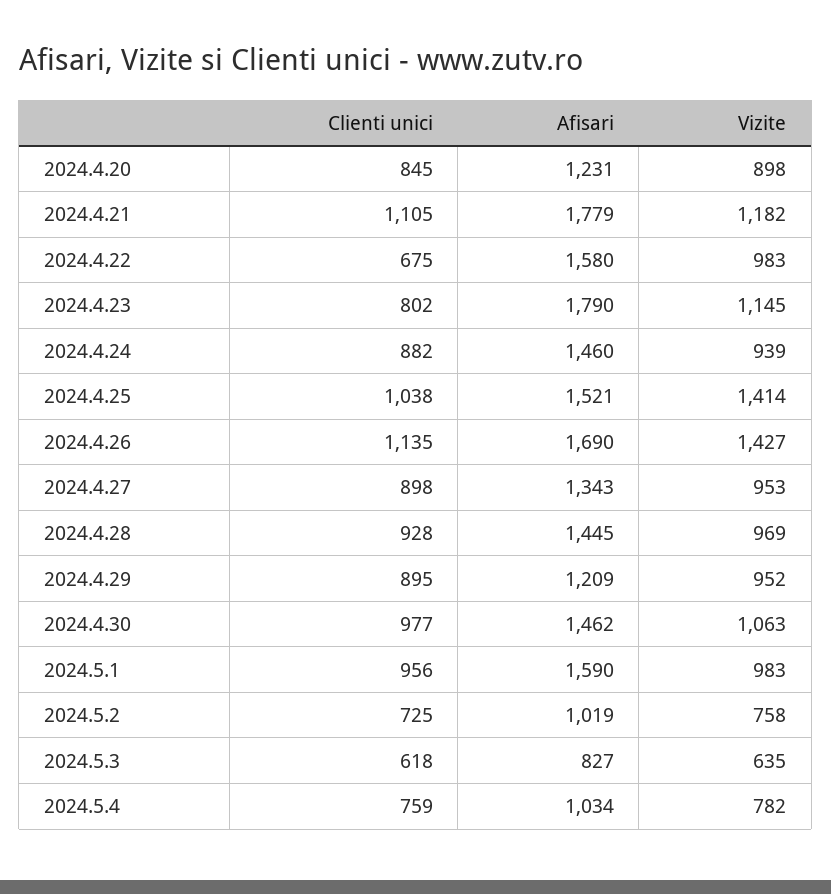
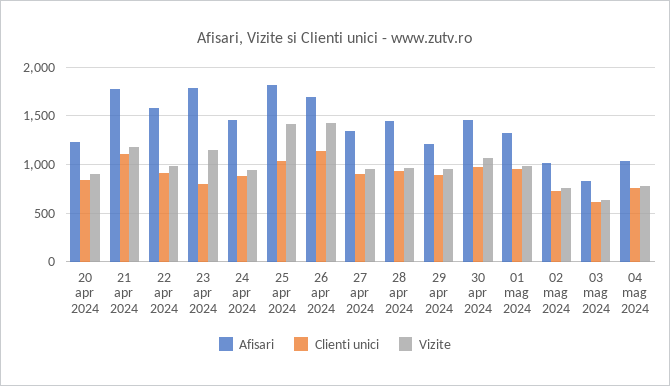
  {
    "Clienti unici": {
      "2024.4.20": 845,
      "2024.4.21": 1105,
-     "2024.4.22": 675,
+     "2024.4.22": 900,
      "2024.4.23": 802,
      "2024.4.24": 882,
      "2024.4.25": 1038,
      "2024.4.26": 1135,
      "2024.4.27": 898,
      "2024.4.28": 928,
      "2024.4.29": 895,
      "2024.4.30": 977,
      "2024.5.1": 956,
      "2024.5.2": 725,
      "2024.5.3": 618,
      "2024.5.4": 759
    },
    "Afisari": {
      "2024.4.20": 1231,
      "2024.4.21": 1779,
      "2024.4.22": 1580,
      "2024.4.23": 1790,
      "2024.4.24": 1460,
-     "2024.4.25": 1521,
+     "2024.4.25": 1800,
      "2024.4.26": 1690,
      "2024.4.27": 1343,
      "2024.4.28": 1445,
      "2024.4.29": 1209,
      "2024.4.30": 1462,
-     "2024.5.1": 1590,
+     "2024.5.1": 1300,
      "2024.5.2": 1019,
      "2024.5.3": 827,
      "2024.5.4": 1034
    },
    "Vizite": {
      "2024.4.20": 898,
      "2024.4.21": 1182,
      "2024.4.22": 983,
      "2024.4.23": 1145,
      "2024.4.24": 939,
      "2024.4.25": 1414,
      "2024.4.26": 1427,
      "2024.4.27": 953,
      "2024.4.28": 969,
      "2024.4.29": 952,
      "2024.4.30": 1063,
      "2024.5.1": 983,
      "2024.5.2": 758,
      "2024.5.3": 635,
      "2024.5.4": 782
    }
  }

